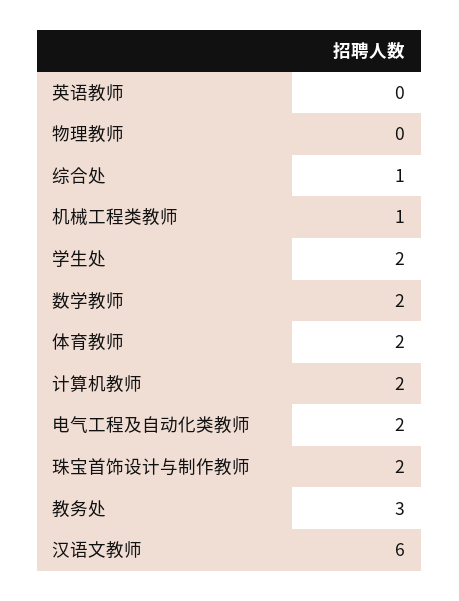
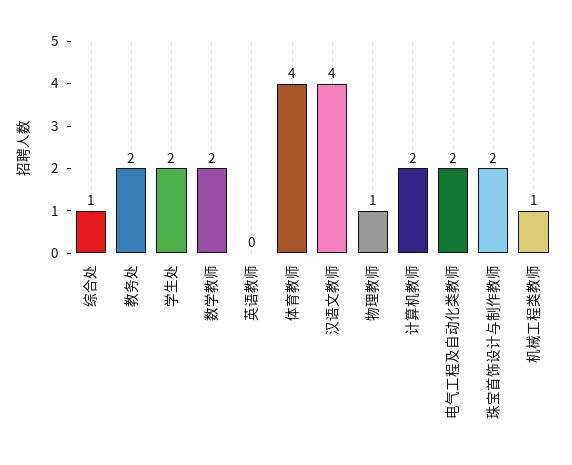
  {
    "英语教师": 0,
-   "物理教师": 0,
+   "物理教师": 1,
    "综合处": 1,
    "机械工程类教师": 1,
    "学生处": 2,
    "数学教师": 2,
-   "体育教师": 2,
+   "体育教师": 4,
    "计算机教师": 2,
    "电气工程及自动化类教师": 2,
    "珠宝首饰设计与制作教师": 2,
-   "教务处": 3,
+   "教务处": 2,
-   "汉语文教师": 6
+   "汉语文教师": 4
  }

